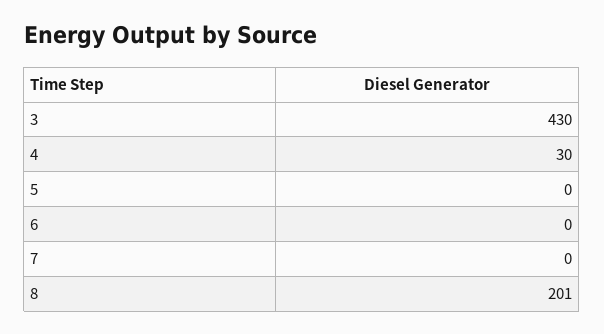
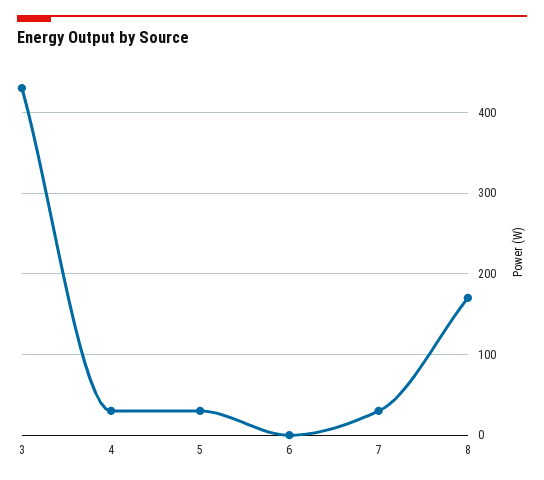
  {
    "3": 430,
    "4": 30,
-   "5": 0,
+   "5": 30,
    "6": 0,
-   "7": 0,
+   "7": 30,
-   "8": 201
+   "8": 170
  }

